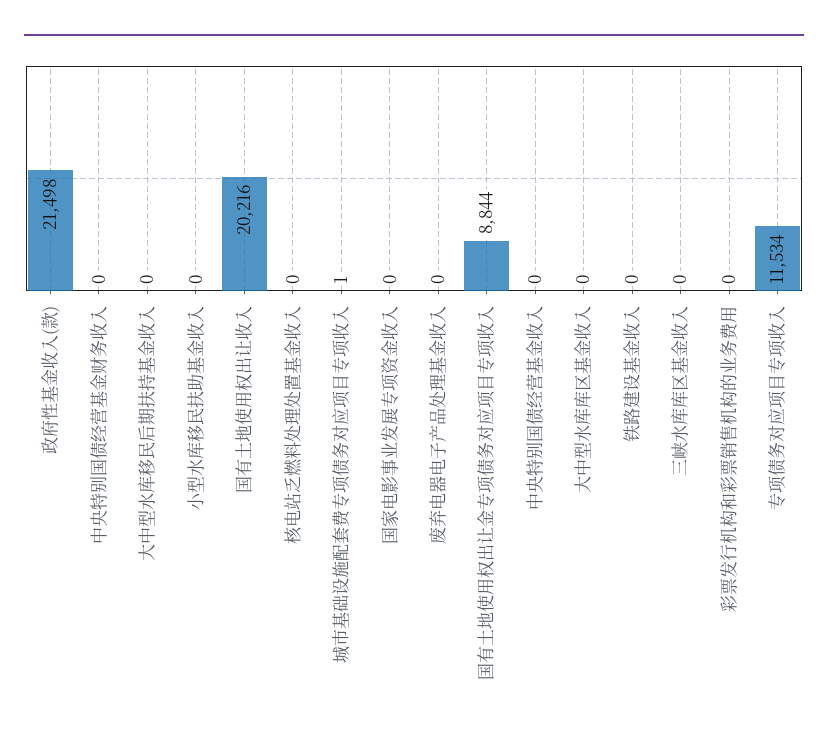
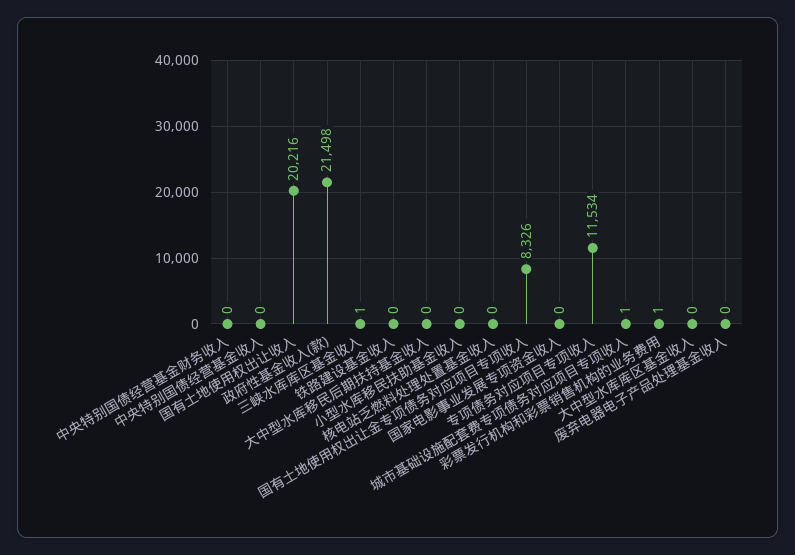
  {
    "政府性基金收入(款)": 21498,
    "中央特别国债经营基金财务收入": 0,
    "大中型水库移民后期扶持基金收入": 0,
    "小型水库移民扶助基金收入": 0,
    "国有土地使用权出让收入": 20216,
    "核电站乏燃料处理处置基金收入": 0,
    "城市基础设施配套费专项债务对应项目专项收入": 1,
    "国家电影事业发展专项资金收入": 0,
    "废弃电器电子产品处理基金收入": 0,
-   "国有土地使用权出让金专项债务对应项目专项收入": 8844,
+   "国有土地使用权出让金专项债务对应项目专项收入": 8326,
    "中央特别国债经营基金收入": 0,
    "大中型水库库区基金收入": 0,
    "铁路建设基金收入": 0,
-   "三峡水库库区基金收入": 0,
+   "三峡水库库区基金收入": 1,
-   "彩票发行机构和彩票销售机构的业务费用": 0,
+   "彩票发行机构和彩票销售机构的业务费用": 1,
    "专项债务对应项目专项收入": 11534
  }

